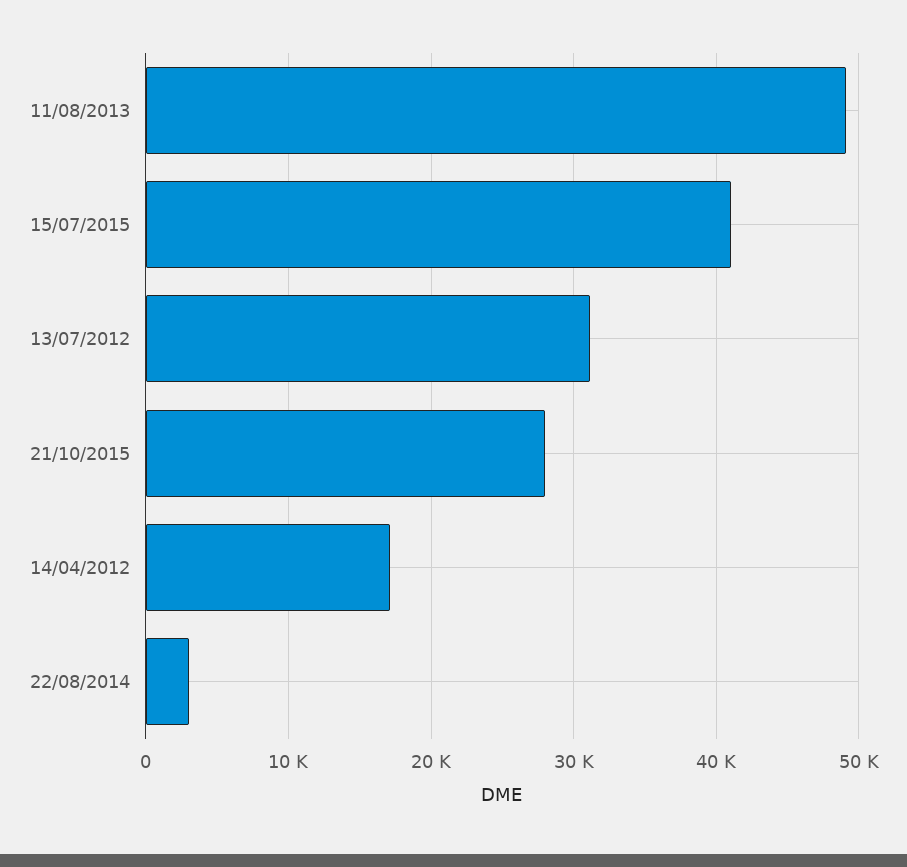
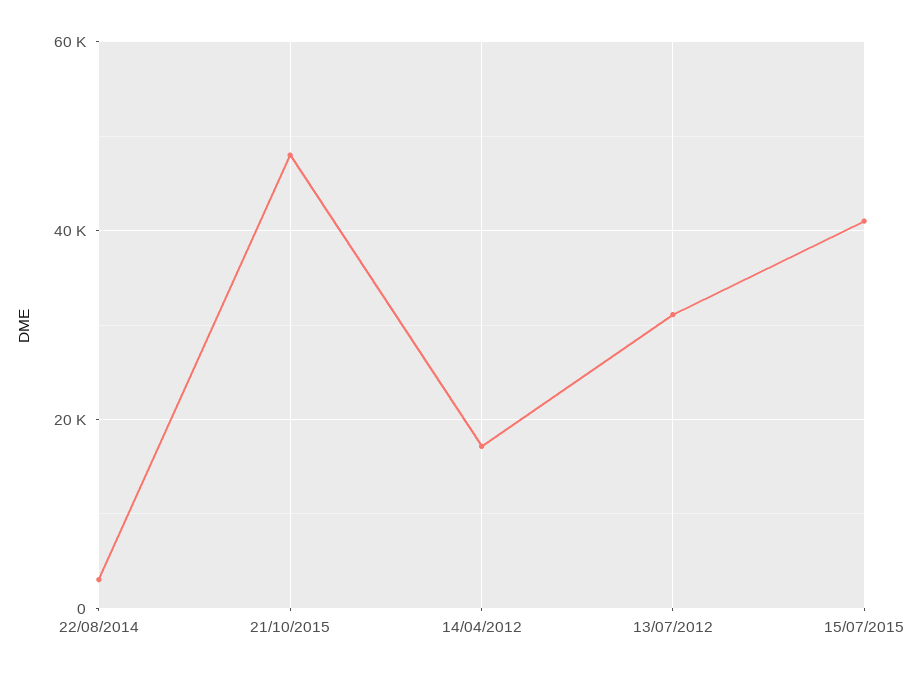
  {
-   "11/08/2013": 49000,
    "15/07/2015": 41000,
    "13/07/2012": 31000,
-   "21/10/2015": 28000,
+   "21/10/2015": 48000,
    "14/04/2012": 17000,
    "22/08/2014": 3000
  }

